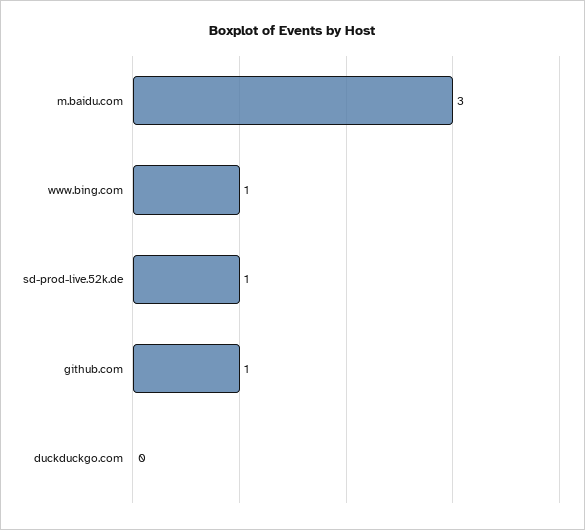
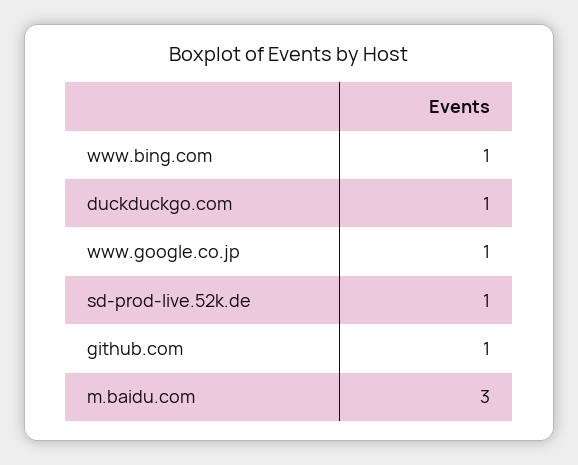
  {
    "m.baidu.com": 3,
    "www.bing.com": 1,
    "sd-prod-live.52k.de": 1,
    "github.com": 1,
-   "duckduckgo.com": 0
+   "duckduckgo.com": 1,
+   "www.google.co.jp": 1
  }

